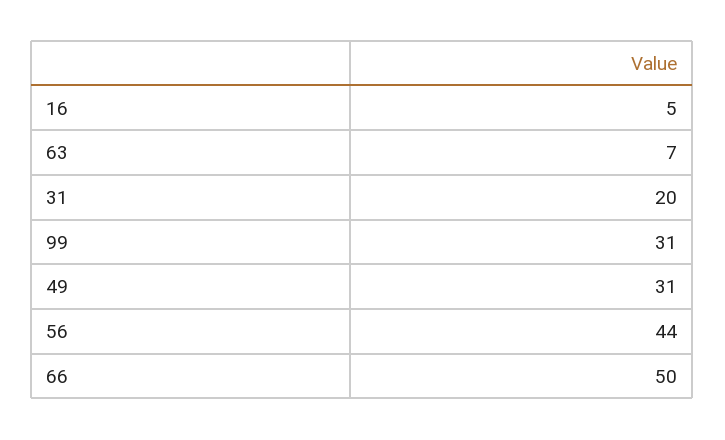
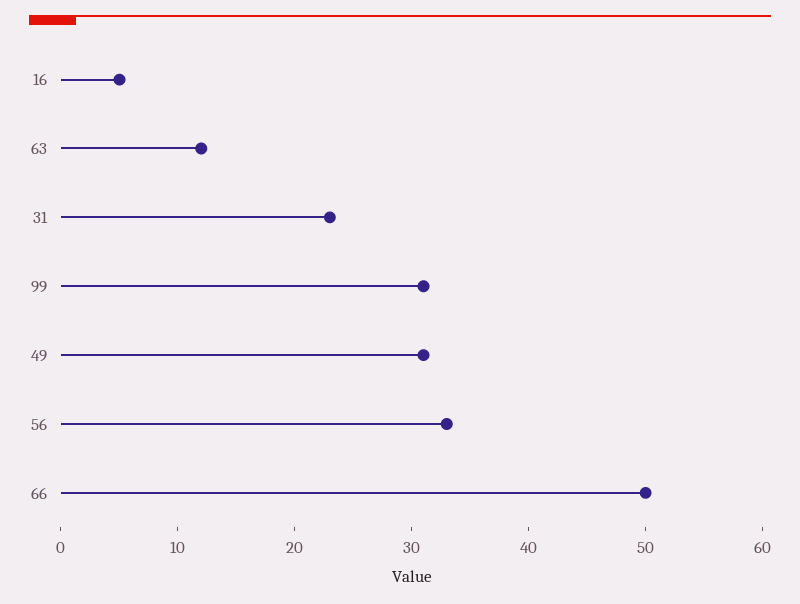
  {
    "16": 5,
-   "63": 7,
+   "63": 12,
-   "31": 20,
+   "31": 23,
    "99": 31,
    "49": 31,
-   "56": 44,
+   "56": 33,
    "66": 50
  }

